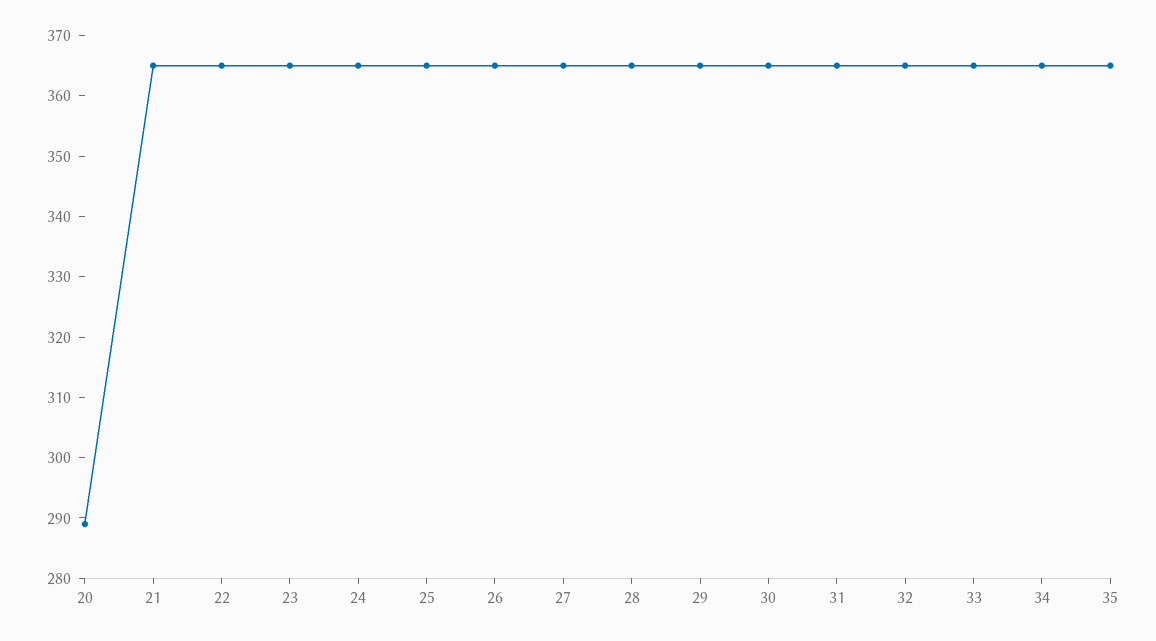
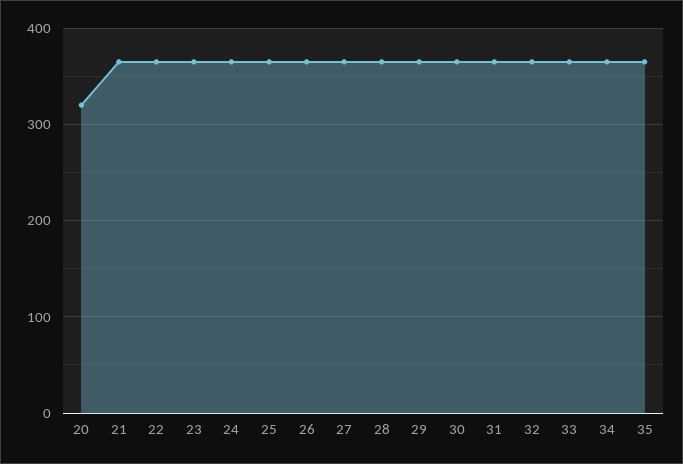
  {
-   "20": 290,
+   "20": 320,
    "21": 365,
    "22": 365,
    "23": 365,
    "24": 365,
    "25": 365,
    "26": 365,
    "27": 365,
    "28": 365,
    "29": 365,
    "30": 365,
    "31": 365,
    "32": 365,
    "33": 365,
    "34": 365,
    "35": 365
  }

